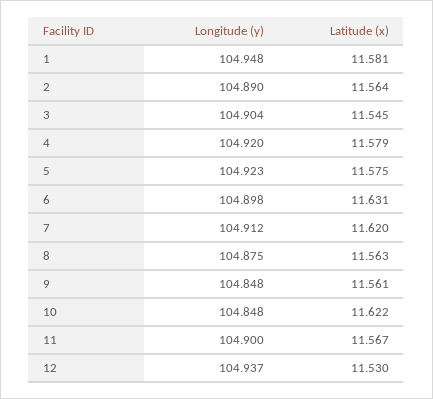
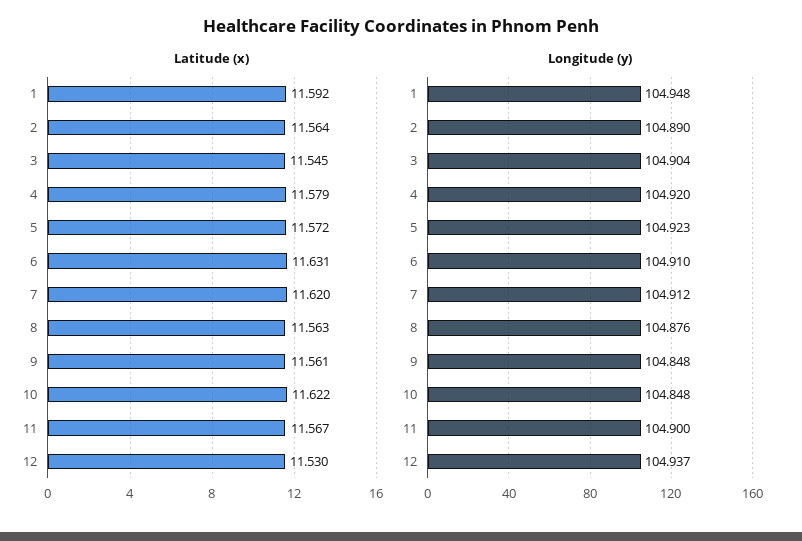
  {
    "Longitude (y)": {
      "1": 104.948,
      "2": 104.89,
      "3": 104.904,
      "4": 104.92,
      "5": 104.923,
-     "6": 104.898,
+     "6": 104.91,
      "7": 104.912,
-     "8": 104.875,
+     "8": 104.876,
      "9": 104.848,
      "10": 104.848,
      "11": 104.9,
      "12": 104.937
    },
    "Latitude (x)": {
-     "1": 11.581,
+     "1": 11.592,
      "2": 11.564,
      "3": 11.545,
      "4": 11.579,
-     "5": 11.575,
+     "5": 11.572,
      "6": 11.631,
      "7": 11.62,
      "8": 11.563,
      "9": 11.561,
      "10": 11.622,
      "11": 11.567,
      "12": 11.53
    }
  }

